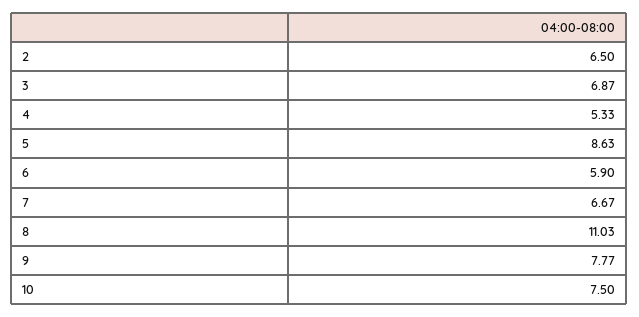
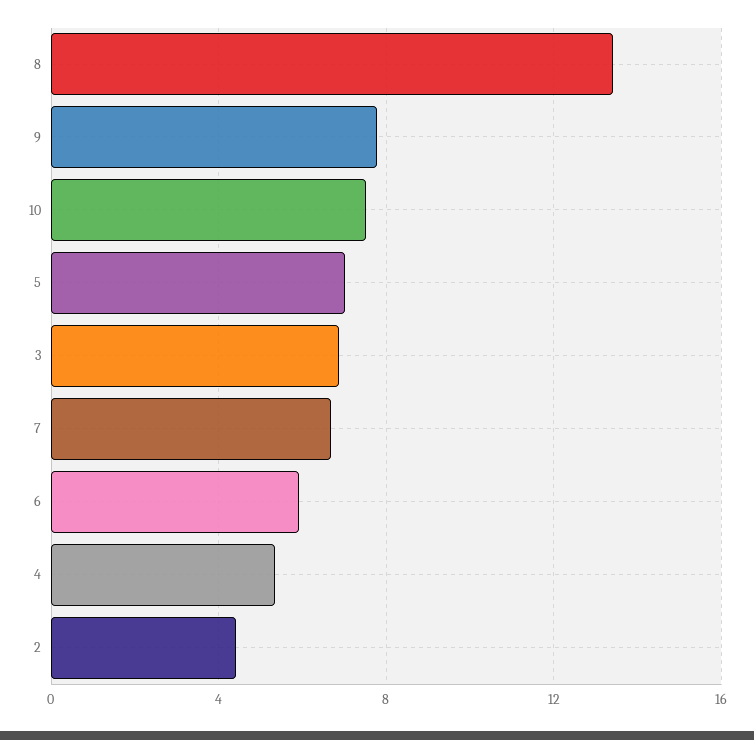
  {
-   "2": 6.5,
+   "2": 4.5,
    "3": 6.87,
    "4": 5.33,
-   "5": 8.63,
+   "5": 7,
    "6": 5.9,
    "7": 6.67,
-   "8": 11.03,
+   "8": 13.5,
    "9": 7.77,
    "10": 7.5
  }

